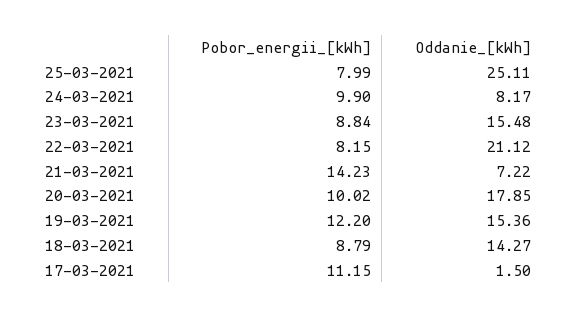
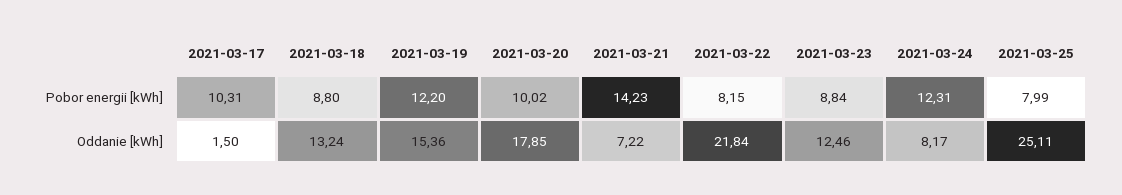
  {
    "Pobor_energii_[kWh]": {
      "25-03-2021": 7.99,
-     "24-03-2021": 9.9,
+     "24-03-2021": 12.31,
      "23-03-2021": 8.84,
      "22-03-2021": 8.15,
      "21-03-2021": 14.23,
      "20-03-2021": 10.02,
      "19-03-2021": 12.2,
-     "18-03-2021": 8.79,
+     "18-03-2021": 8.8,
-     "17-03-2021": 11.15
+     "17-03-2021": 10.31
    },
    "Oddanie_[kWh]": {
      "25-03-2021": 25.11,
      "24-03-2021": 8.17,
-     "23-03-2021": 15.48,
+     "23-03-2021": 12.46,
-     "22-03-2021": 21.12,
+     "22-03-2021": 21.84,
      "21-03-2021": 7.22,
      "20-03-2021": 17.85,
      "19-03-2021": 15.36,
-     "18-03-2021": 14.27,
+     "18-03-2021": 13.24,
      "17-03-2021": 1.5
    }
  }

